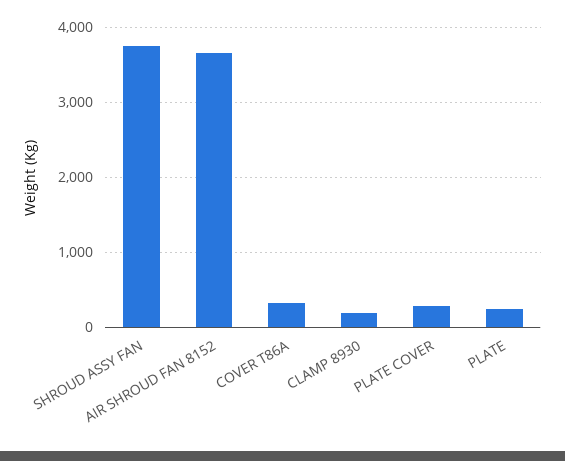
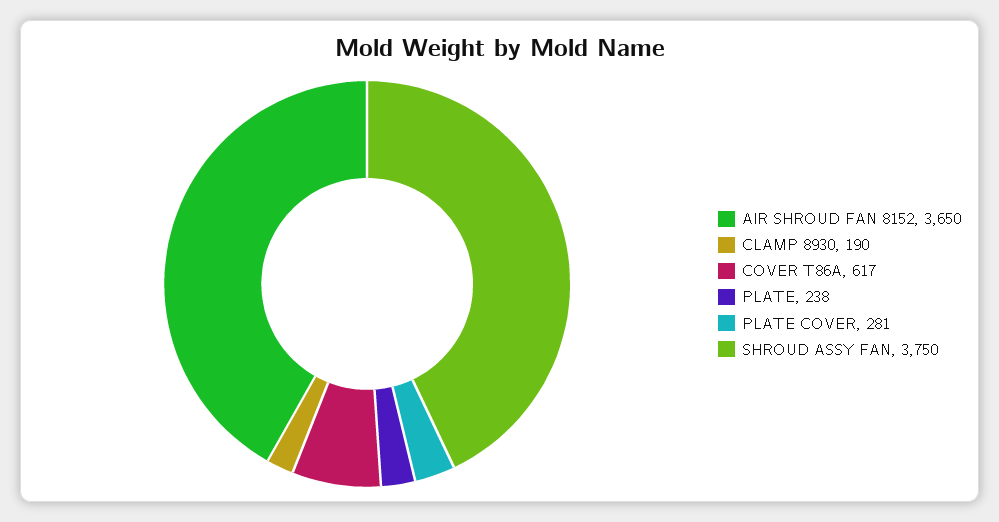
  {
    "SHROUD ASSY FAN": 3750,
    "AIR SHROUD FAN 8152": 3650,
-   "COVER T86A": 300,
+   "COVER T86A": 617,
    "CLAMP 8930": 190,
    "PLATE COVER": 281,
    "PLATE": 238
  }

